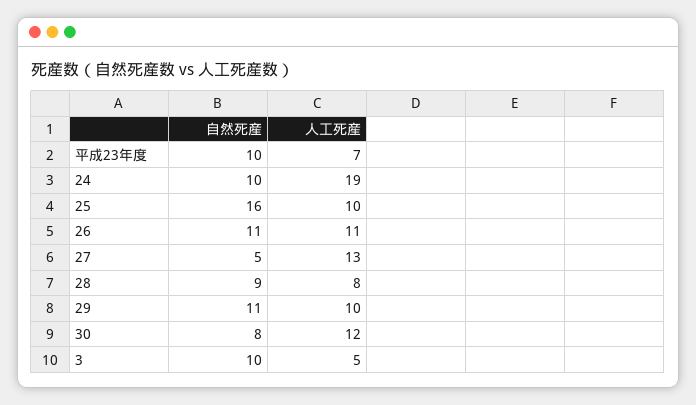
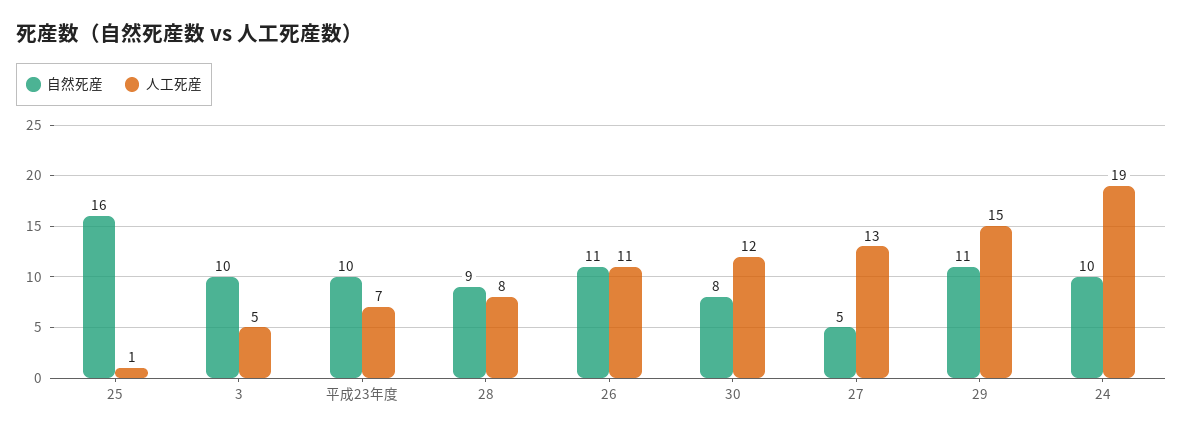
  {
    "自然死産": {
      "平成23年度": 10,
      "24": 10,
      "25": 16,
      "26": 11,
      "27": 5,
      "28": 9,
      "29": 11,
      "30": 8,
      "3": 10
    },
    "人工死産": {
      "平成23年度": 7,
      "24": 19,
-     "25": 10,
+     "25": 1,
      "26": 11,
      "27": 13,
      "28": 8,
-     "29": 10,
+     "29": 15,
      "30": 12,
      "3": 5
    }
  }

